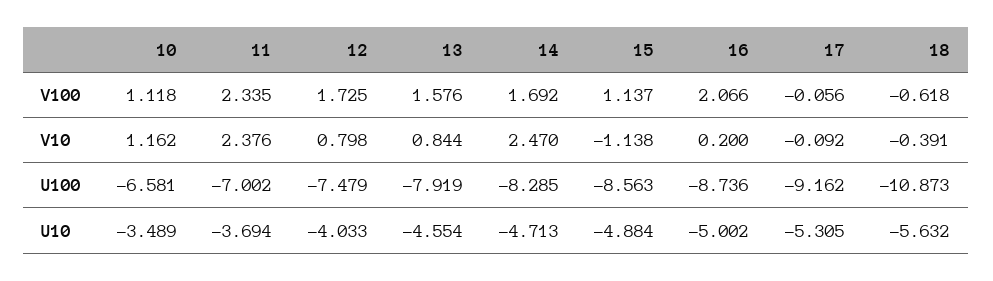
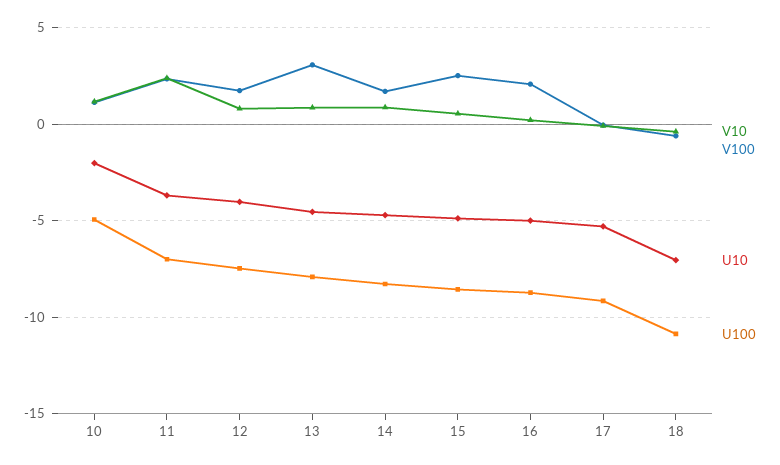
  {
    "V100": {
      "10": 1.118,
      "11": 2.335,
      "12": 1.725,
-     "13": 1.576,
+     "13": 3,
      "14": 1.692,
-     "15": 1.137,
+     "15": 2.5,
      "16": 2.066,
      "17": -0.056,
      "18": -0.618
    },
    "V10": {
      "10": 1.162,
      "11": 2.376,
      "12": 0.798,
      "13": 0.844,
-     "14": 2.47,
+     "14": 1,
-     "15": -1.138,
+     "15": 0.5,
      "16": 0.2,
      "17": -0.092,
      "18": -0.391
    },
    "U100": {
-     "10": -6.581,
+     "10": -5,
      "11": -7.002,
      "12": -7.479,
      "13": -7.919,
      "14": -8.285,
      "15": -8.563,
      "16": -8.736,
      "17": -9.162,
      "18": -10.873
    },
    "U10": {
-     "10": -3.489,
+     "10": -2,
      "11": -3.694,
      "12": -4.033,
      "13": -4.554,
      "14": -4.713,
      "15": -4.884,
      "16": -5.002,
      "17": -5.305,
-     "18": -5.632
+     "18": -7
    }
  }

